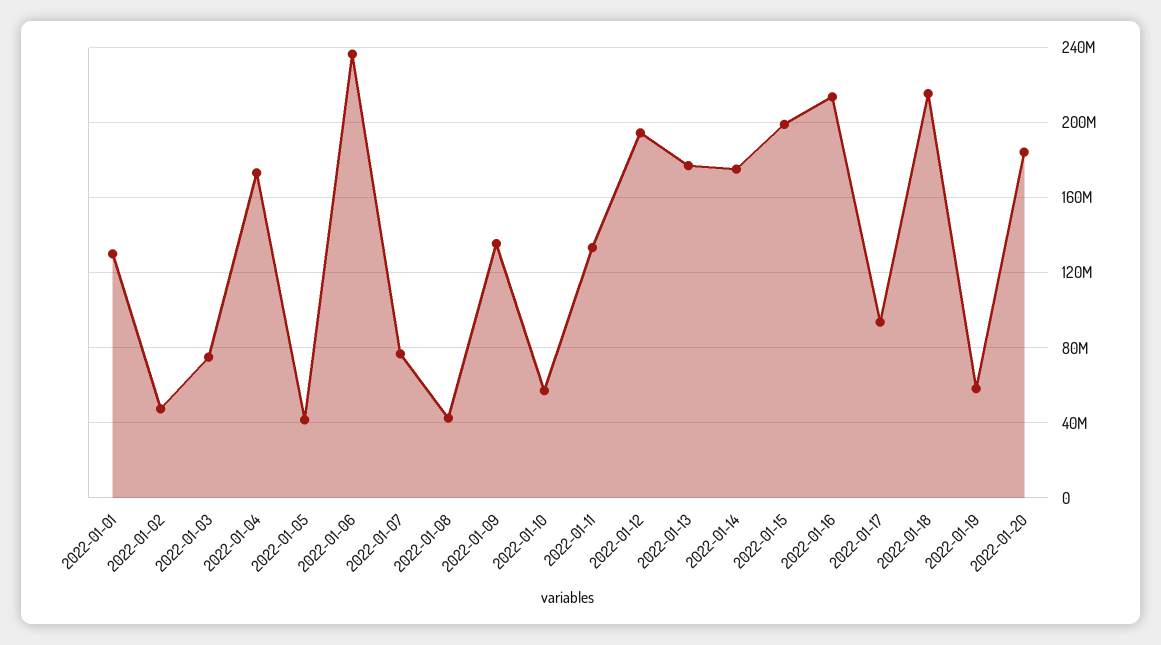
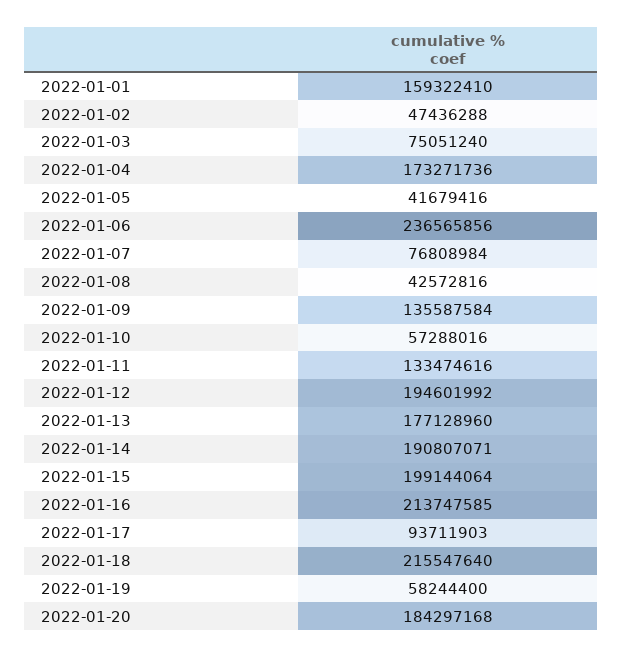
  {
-   "2022-01-01": 130000000,
+   "2022-01-01": 159322410,
    "2022-01-02": 47436288,
    "2022-01-03": 75051240,
    "2022-01-04": 173271736,
    "2022-01-05": 41679416,
    "2022-01-06": 236565856,
    "2022-01-07": 76808984,
    "2022-01-08": 42572816,
    "2022-01-09": 135587584,
    "2022-01-10": 57288016,
    "2022-01-11": 133474616,
    "2022-01-12": 194601992,
    "2022-01-13": 177128960,
-   "2022-01-14": 175000000,
+   "2022-01-14": 190807071,
    "2022-01-15": 199144064,
    "2022-01-16": 213747585,
    "2022-01-17": 93711903,
    "2022-01-18": 215547640,
    "2022-01-19": 58244400,
    "2022-01-20": 184297168
  }

